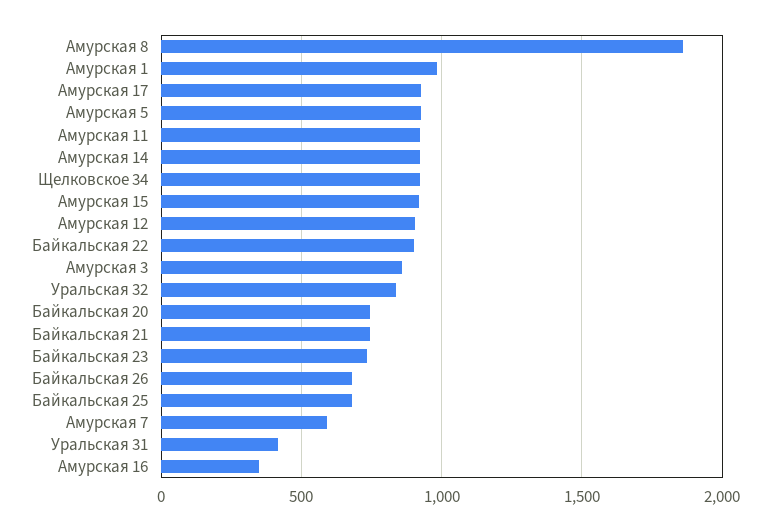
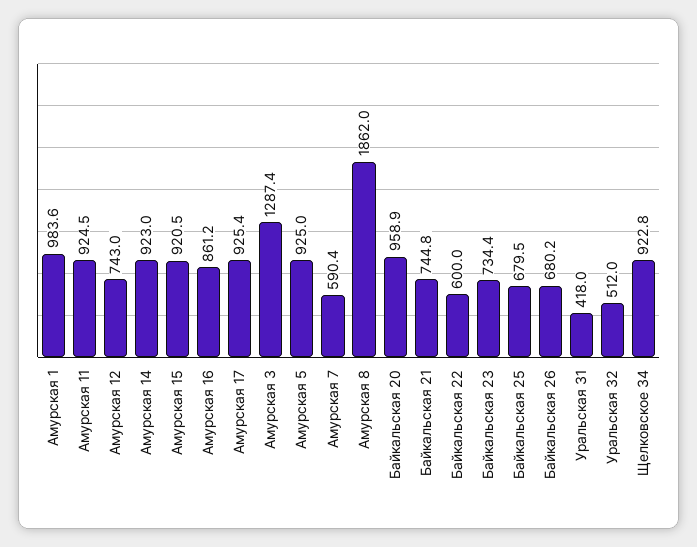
  {
    "Амурская 8": 1862,
    "Амурская 1": 983.6,
    "Амурская 17": 925.4,
    "Амурская 5": 925,
    "Амурская 11": 924.5,
    "Амурская 14": 923,
    "Щелковское 34": 922.8,
    "Амурская 15": 920.5,
-   "Амурская 12": 900,
+   "Амурская 12": 743,
-   "Байкальская 22": 900,
+   "Байкальская 22": 600,
-   "Амурская 3": 850,
+   "Амурская 3": 1287.4,
-   "Уральская 32": 850,
+   "Уральская 32": 512,
-   "Байкальская 20": 750,
+   "Байкальская 20": 958.9,
    "Байкальская 21": 744.8,
    "Байкальская 23": 734.4,
    "Байкальская 26": 680.2,
    "Байкальская 25": 679.5,
    "Амурская 7": 590.4,
    "Уральская 31": 418,
-   "Амурская 16": 350
+   "Амурская 16": 861.2
  }

